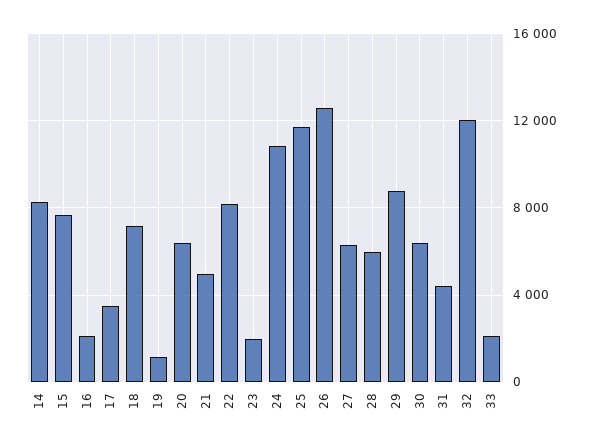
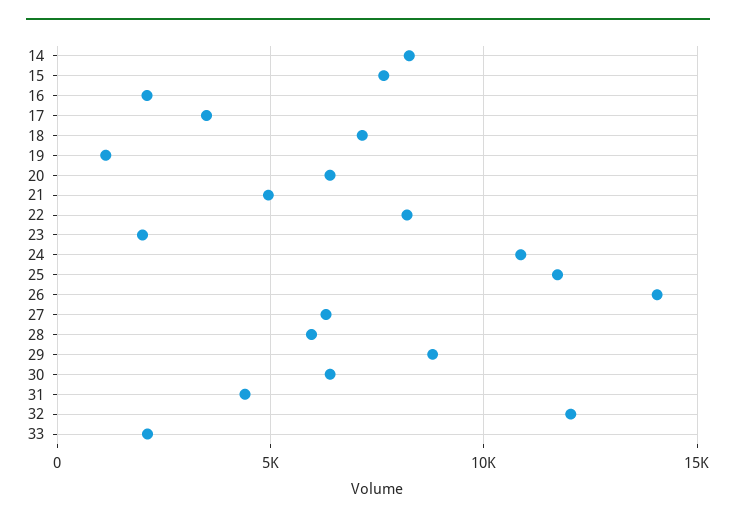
  {
    "14": 8500,
    "15": 7500,
    "16": 2000,
    "17": 3500,
    "18": 7000,
    "19": 1000,
    "20": 6500,
    "21": 5000,
    "22": 8000,
    "23": 2000,
    "24": 11000,
    "25": 11500,
-   "26": 12500,
+   "26": 14000,
    "27": 6500,
    "28": 6000,
    "29": 9000,
    "30": 6500,
    "31": 4500,
    "32": 12000,
    "33": 2000
  }

